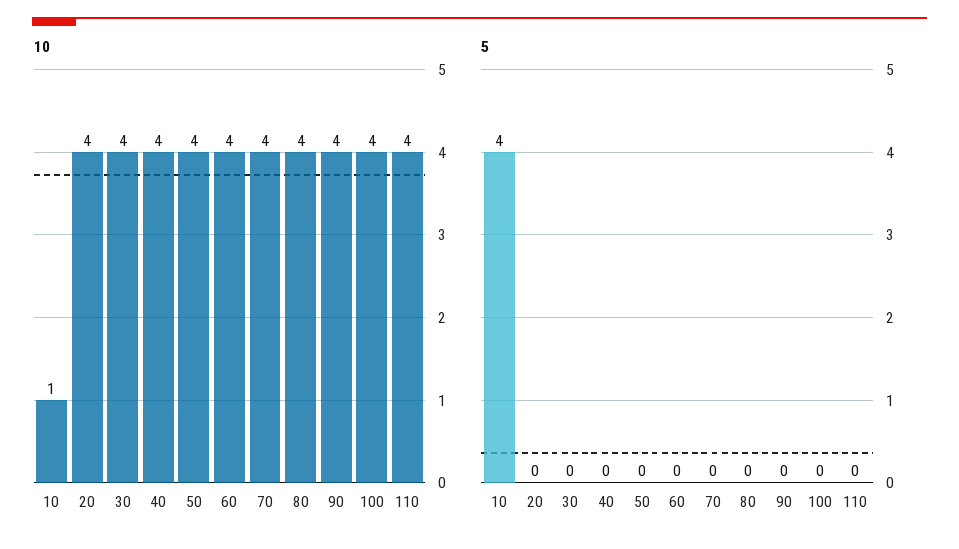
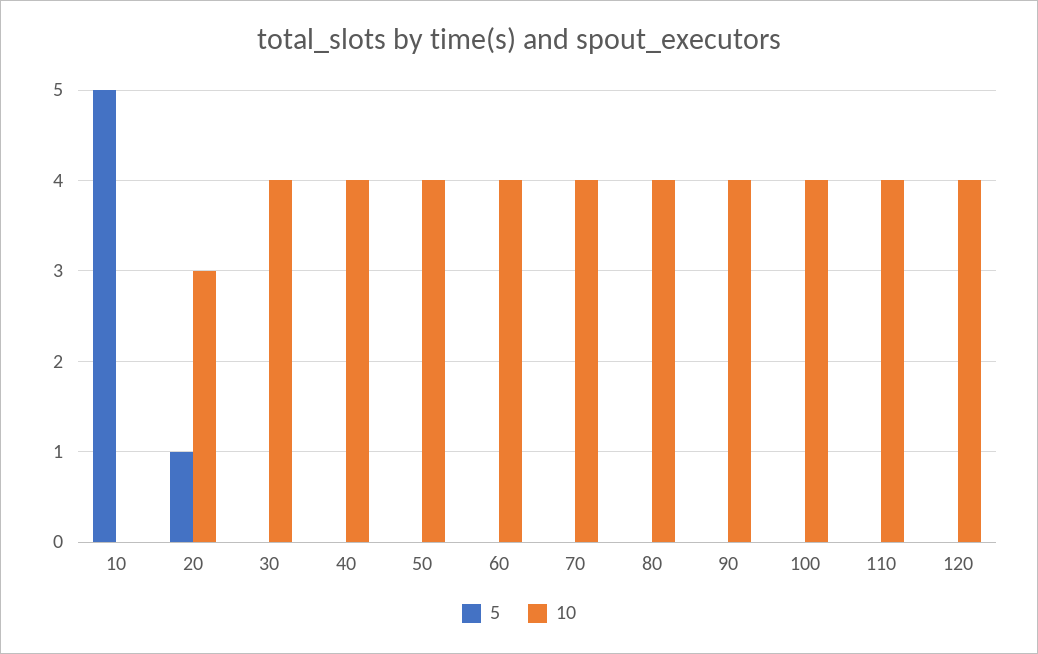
  {
    "10": {
-     "10": 1,
+     "10": 0,
-     "20": 4,
+     "20": 3,
      "30": 4,
      "40": 4,
      "50": 4,
      "60": 4,
      "70": 4,
      "80": 4,
      "90": 4,
      "100": 4,
-     "110": 4
+     "110": 4,
+     "120": 4
    },
    "5": {
-     "10": 4,
+     "10": 5,
-     "20": 0,
+     "20": 1,
      "30": 0,
      "40": 0,
      "50": 0,
      "60": 0,
      "70": 0,
      "80": 0,
      "90": 0,
      "100": 0,
-     "110": 0
+     "110": 0,
+     "120": 0
    }
  }

